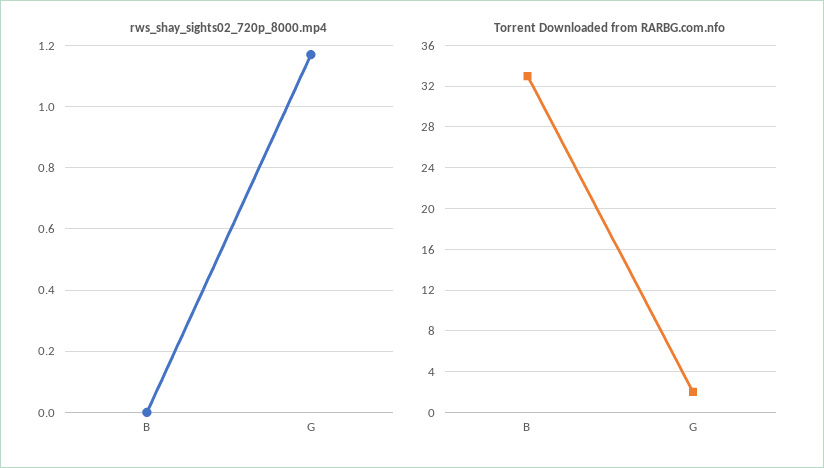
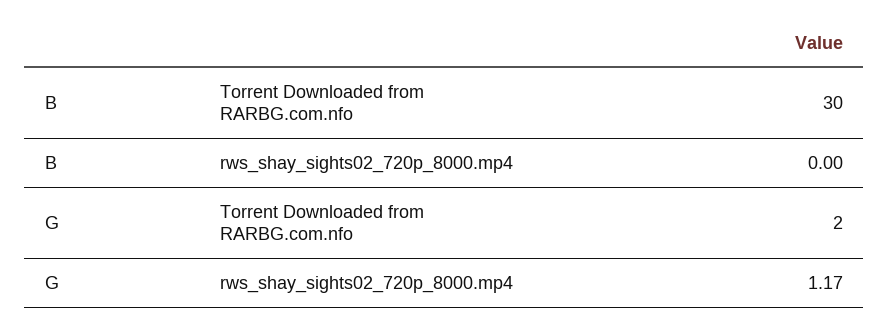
  {
    "rws_shay_sights02_720p_8000.mp4": {
      "B": 0,
      "G": 1.17
    },
    "Torrent Downloaded from RARBG.com.nfo": {
-     "B": 33,
+     "B": 30,
      "G": 2
    }
  }

